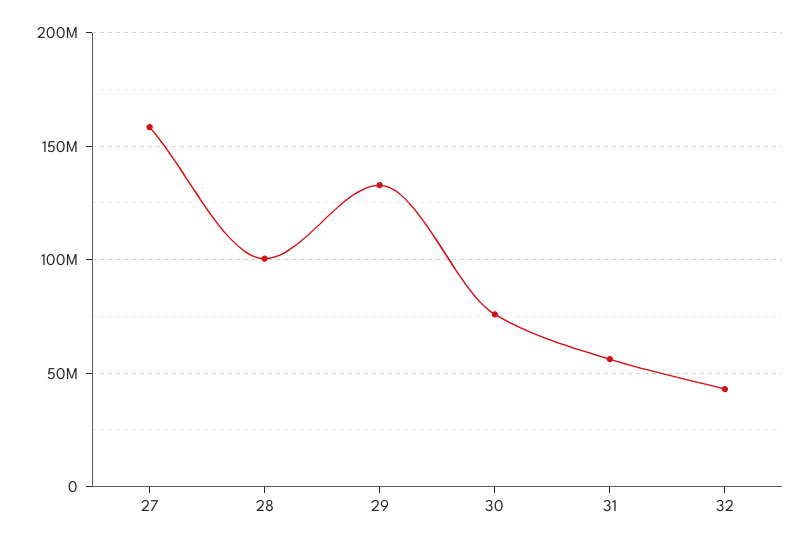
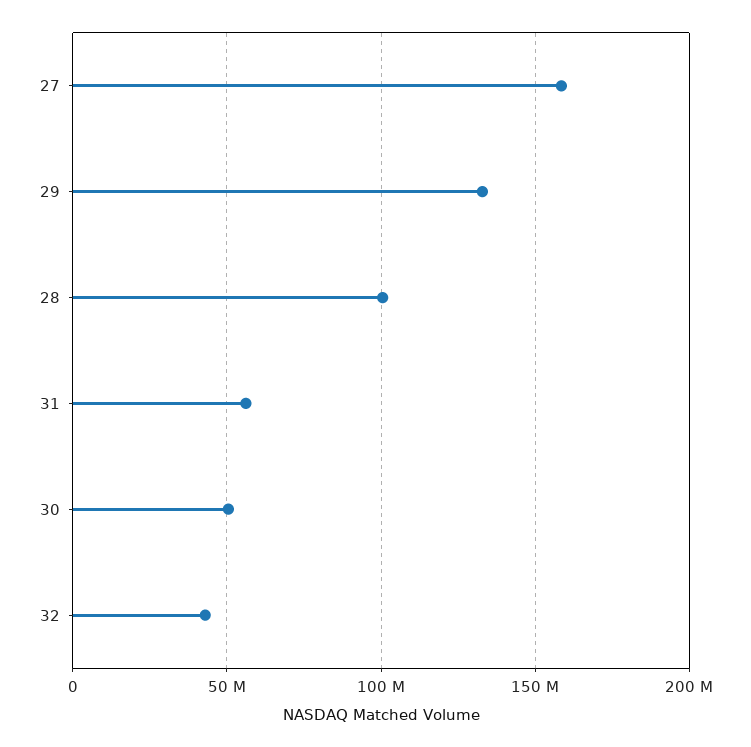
  {
    "27": 160000000,
    "28": 100000000,
    "29": 135000000,
-   "30": 75000000,
+   "30": 50000000,
    "31": 55000000,
    "32": 45000000
  }

